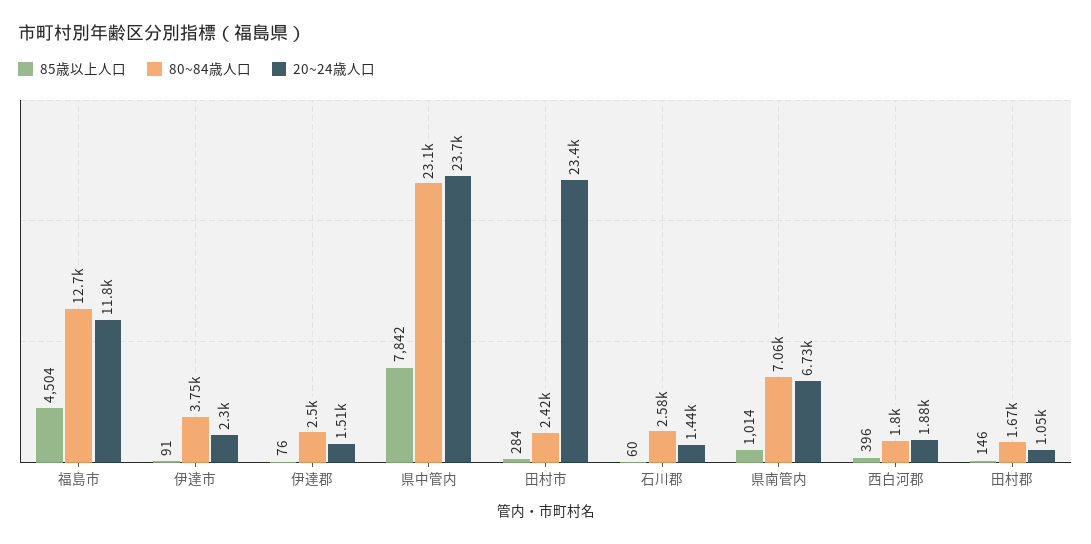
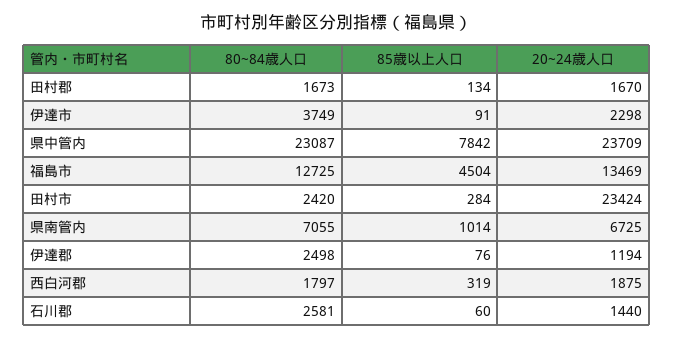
  {
    "85歳以上人口": {
      "福島市": 4504,
      "伊達市": 91,
      "伊達郡": 76,
      "県中管内": 7842,
      "田村市": 284,
      "石川郡": 60,
      "県南管内": 1014,
-     "西白河郡": 396,
+     "西白河郡": 319,
-     "田村郡": 146
+     "田村郡": 134
    },
    "80~84歳人口": {
      "福島市": 12725,
      "伊達市": 3749,
      "伊達郡": 2498,
      "県中管内": 23087,
      "田村市": 2420,
      "石川郡": 2581,
      "県南管内": 7055,
      "西白河郡": 1797,
      "田村郡": 1673
    },
    "20~24歳人口": {
-     "福島市": 11800,
+     "福島市": 13469,
      "伊達市": 2298,
-     "伊達郡": 1510,
+     "伊達郡": 1194,
      "県中管内": 23709,
      "田村市": 23424,
      "石川郡": 1440,
      "県南管内": 6725,
      "西白河郡": 1875,
-     "田村郡": 1050
+     "田村郡": 1670
    }
  }

